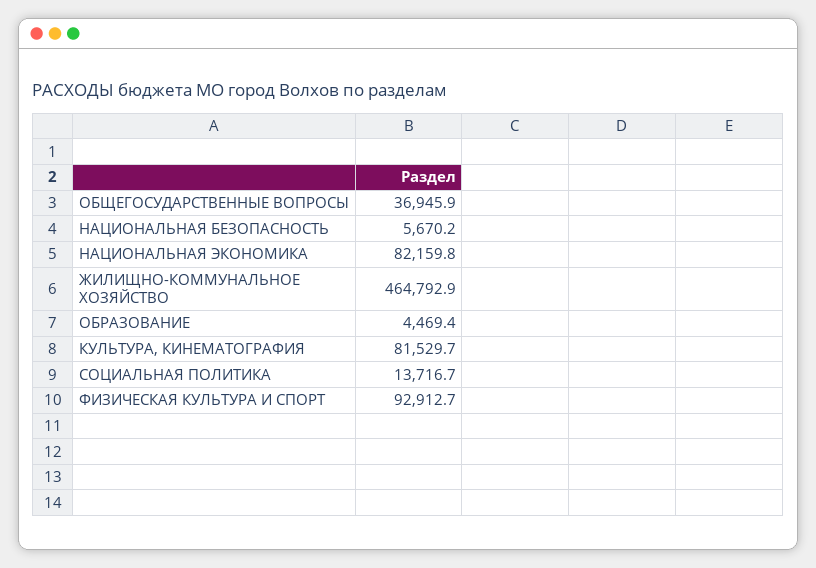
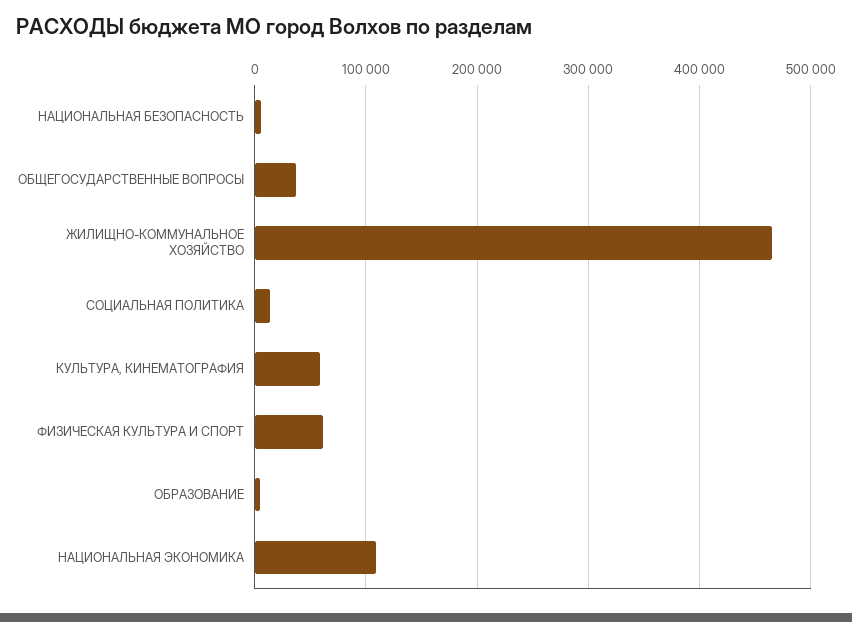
  {
    "ОБЩЕГОСУДАРСТВЕННЫЕ ВОПРОСЫ": 36945.9,
    "НАЦИОНАЛЬНАЯ БЕЗОПАСНОСТЬ": 5670.2,
-   "НАЦИОНАЛЬНАЯ ЭКОНОМИКА": 82159.8,
+   "НАЦИОНАЛЬНАЯ ЭКОНОМИКА": 110000,
    "ЖИЛИЩНО-КОММУНАЛЬНОЕ ХОЗЯЙСТВО": 464792.9,
    "ОБРАЗОВАНИЕ": 4469.4,
-   "КУЛЬТУРА, КИНЕМАТОГРАФИЯ": 81529.7,
+   "КУЛЬТУРА, КИНЕМАТОГРАФИЯ": 60000,
    "СОЦИАЛЬНАЯ ПОЛИТИКА": 13716.7,
-   "ФИЗИЧЕСКАЯ КУЛЬТУРА И СПОРТ": 92912.7
+   "ФИЗИЧЕСКАЯ КУЛЬТУРА И СПОРТ": 60000
  }

